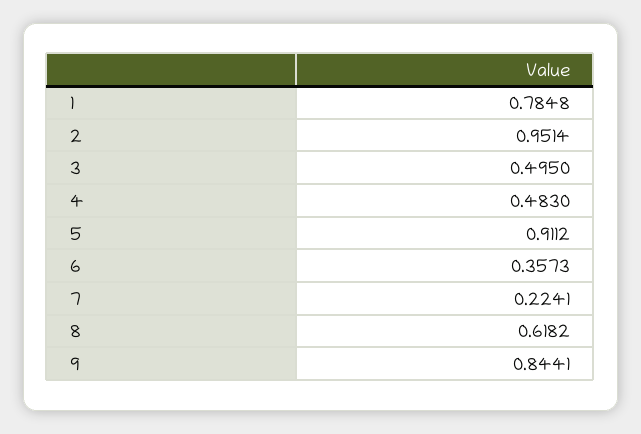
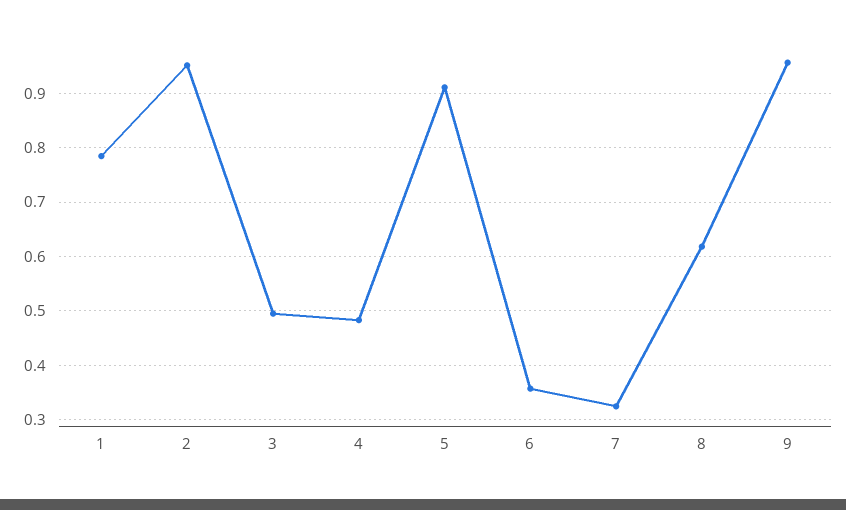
  {
    "1": 0.7848,
    "2": 0.9514,
    "3": 0.495,
    "4": 0.483,
    "5": 0.9112,
    "6": 0.3573,
-   "7": 0.2241,
+   "7": 0.32,
    "8": 0.6182,
-   "9": 0.8441
+   "9": 0.96
  }

